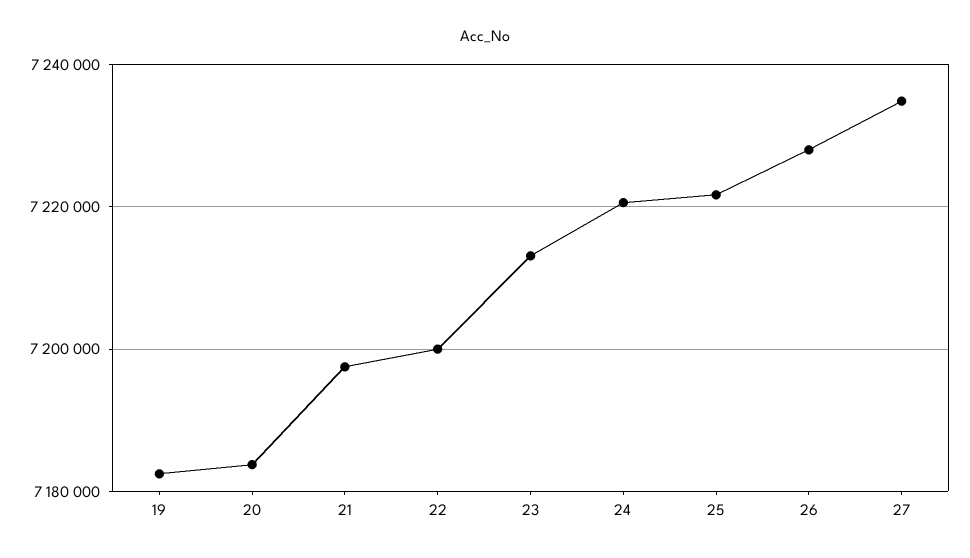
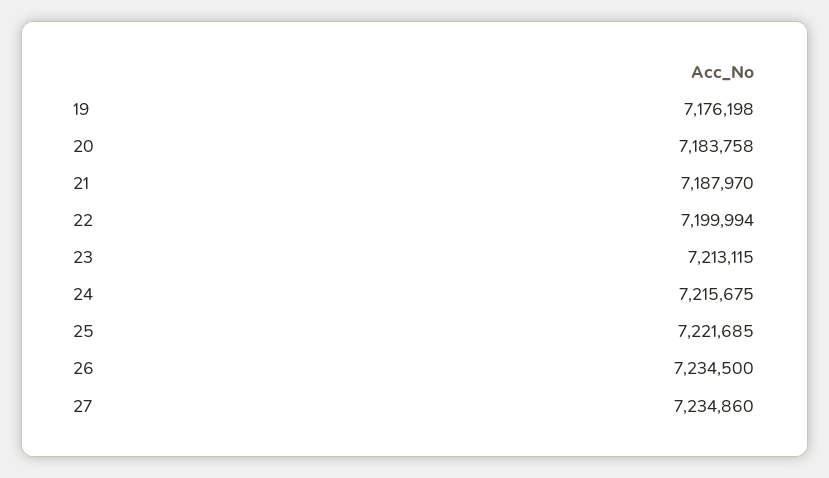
  {
-   "19": 7182000,
+   "19": 7176198,
    "20": 7183758,
-   "21": 7198000,
+   "21": 7187970,
    "22": 7199994,
    "23": 7213115,
-   "24": 7220000,
+   "24": 7215675,
    "25": 7221685,
-   "26": 7228000,
+   "26": 7234500,
    "27": 7234860
  }

